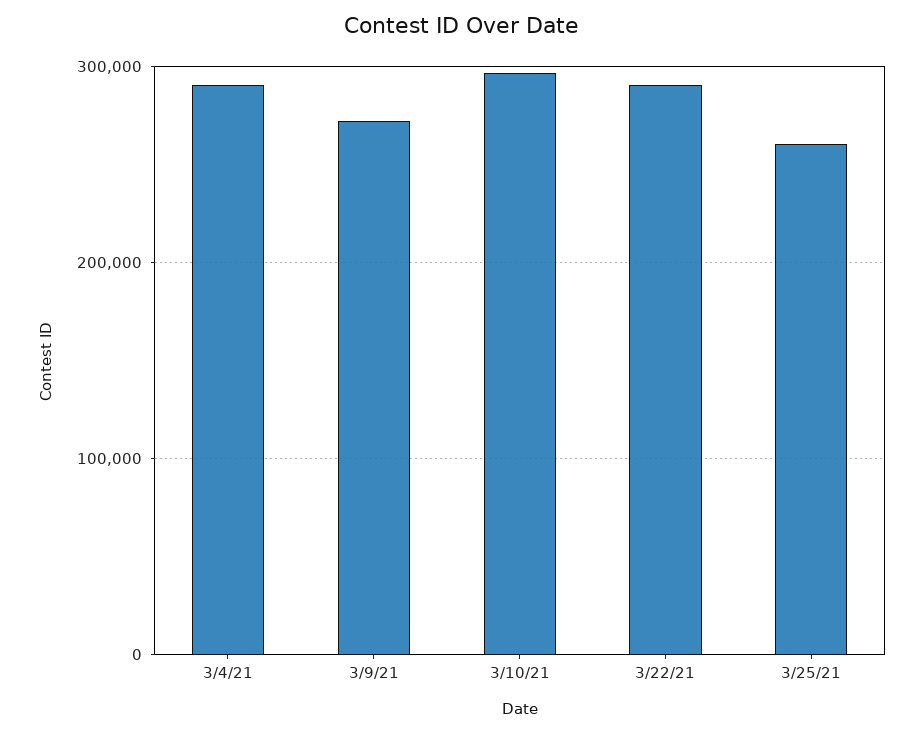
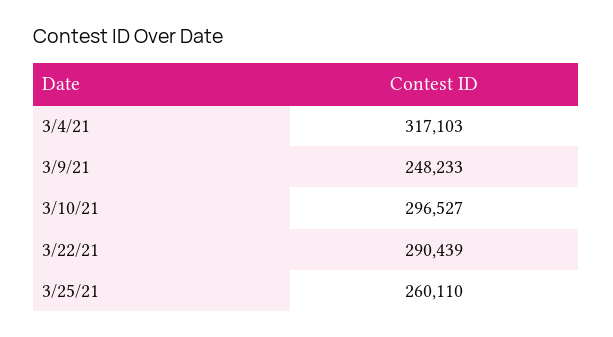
  {
-   "3/4/21": 290000,
+   "3/4/21": 317103,
-   "3/9/21": 270000,
+   "3/9/21": 248233,
    "3/10/21": 296527,
    "3/22/21": 290439,
    "3/25/21": 260110
  }

